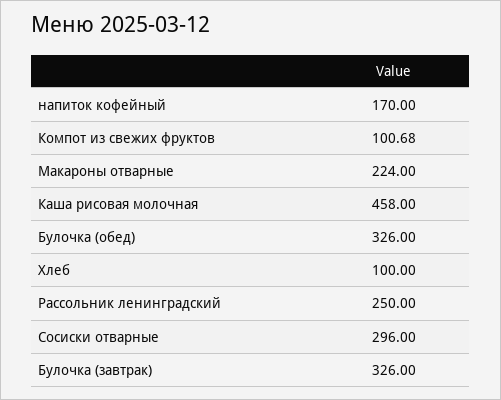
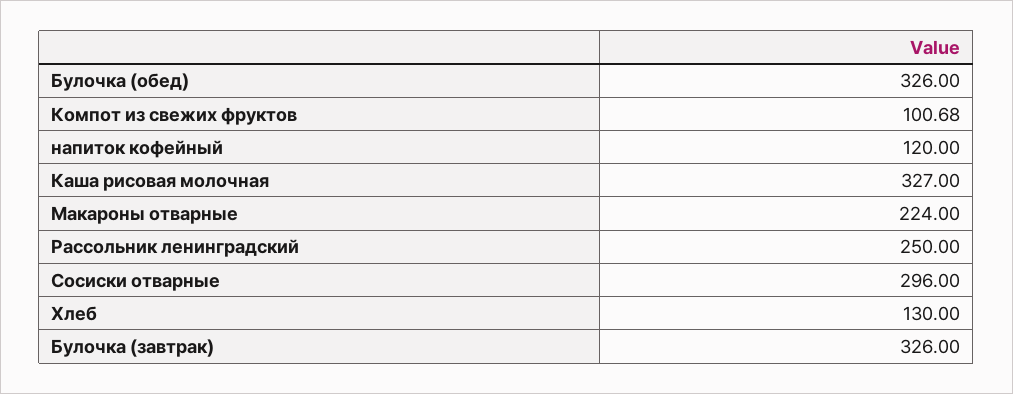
  {
-   "напиток кофейный": 170,
+   "напиток кофейный": 120,
    "Компот из свежих фруктов": 100.68,
    "Макароны отварные": 224,
-   "Каша рисовая молочная": 458,
+   "Каша рисовая молочная": 327,
    "Булочка (обед)": 326,
-   "Хлеб": 100,
+   "Хлеб": 130,
    "Рассольник ленинградский": 250,
    "Сосиски отварные": 296,
    "Булочка (завтрак)": 326
  }

